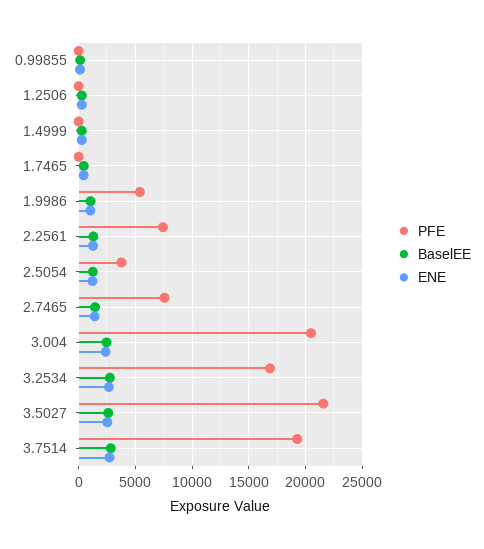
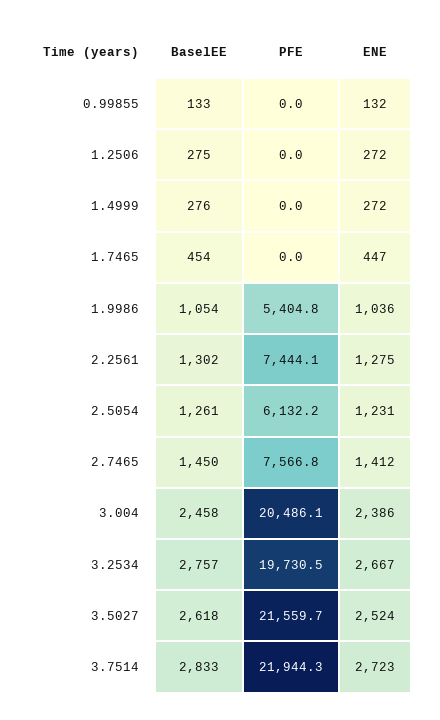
  {
    "PFE": {
      "0.99855": 0,
      "1.2506": 0,
      "1.4999": 0,
      "1.7465": 0,
      "1.9986": 5404.8,
      "2.2561": 7444.1,
-     "2.5054": 4000,
+     "2.5054": 6132.2,
      "2.7465": 7566.8,
      "3.004": 20486.1,
-     "3.2534": 17000,
+     "3.2534": 19730.5,
      "3.5027": 21559.7,
-     "3.7514": 19000
+     "3.7514": 21944.3
    },
    "BaselEE": {
      "0.99855": 133,
      "1.2506": 275,
      "1.4999": 276,
      "1.7465": 454,
      "1.9986": 1054,
      "2.2561": 1302,
      "2.5054": 1261,
      "2.7465": 1450,
      "3.004": 2458,
      "3.2534": 2757,
      "3.5027": 2618,
      "3.7514": 2833
    },
    "ENE": {
      "0.99855": 132,
      "1.2506": 272,
      "1.4999": 272,
      "1.7465": 447,
      "1.9986": 1036,
      "2.2561": 1275,
      "2.5054": 1231,
      "2.7465": 1412,
      "3.004": 2386,
      "3.2534": 2667,
      "3.5027": 2524,
      "3.7514": 2723
    }
  }

